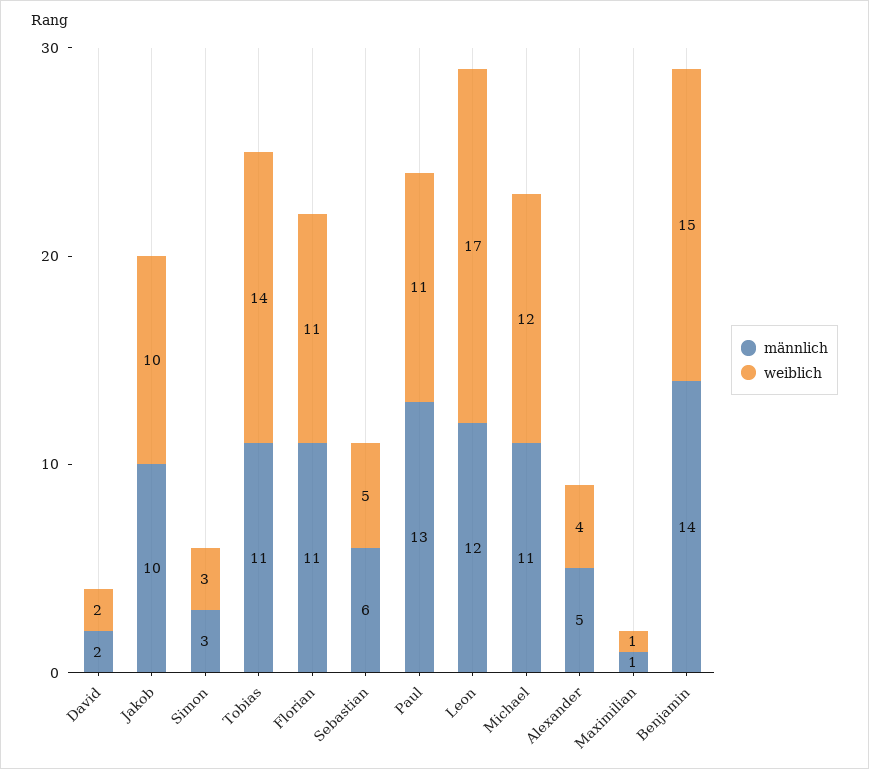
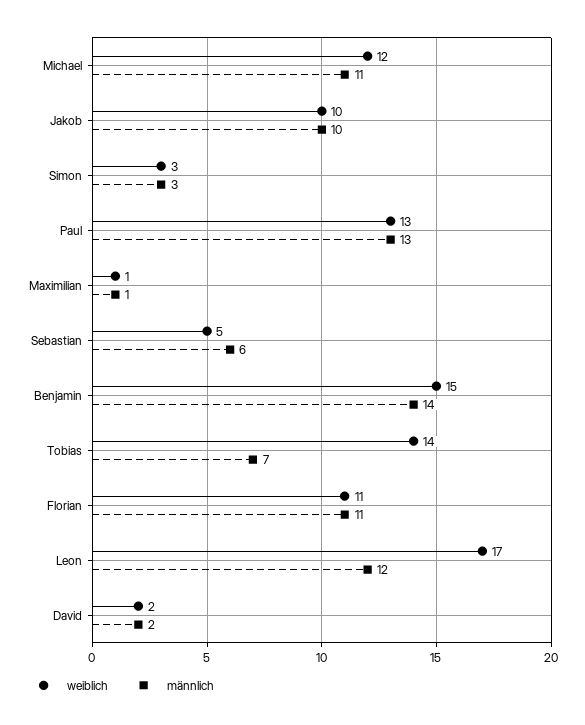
  {
    "männlich": {
      "David": 2,
      "Jakob": 10,
      "Simon": 3,
-     "Tobias": 11,
+     "Tobias": 7,
      "Florian": 11,
      "Sebastian": 6,
      "Paul": 13,
      "Leon": 12,
      "Michael": 11,
-     "Alexander": 5,
      "Maximilian": 1,
      "Benjamin": 14
    },
    "weiblich": {
      "David": 2,
      "Jakob": 10,
      "Simon": 3,
      "Tobias": 14,
      "Florian": 11,
      "Sebastian": 5,
-     "Paul": 11,
+     "Paul": 13,
      "Leon": 17,
      "Michael": 12,
-     "Alexander": 4,
      "Maximilian": 1,
      "Benjamin": 15
    }
  }

